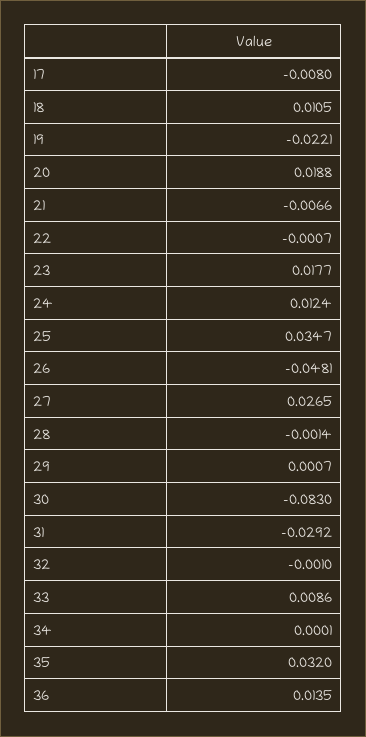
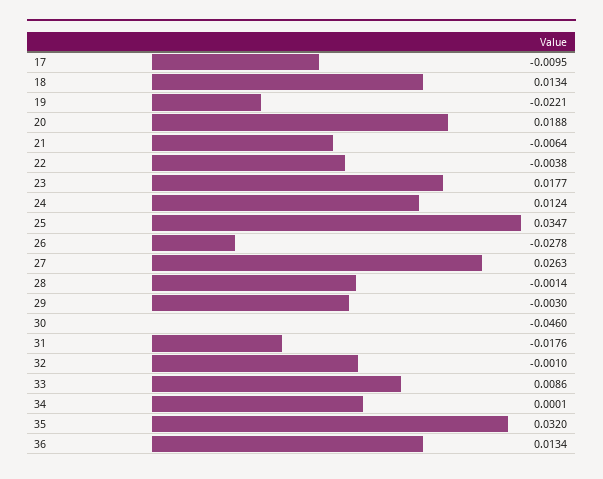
  {
-   "17": -0.008,
+   "17": -0.0095,
-   "18": 0.0105,
+   "18": 0.0134,
    "19": -0.0221,
    "20": 0.0188,
-   "21": -0.0066,
+   "21": -0.0064,
-   "22": -0.0007,
+   "22": -0.0038,
    "23": 0.0177,
    "24": 0.0124,
    "25": 0.0347,
-   "26": -0.0481,
+   "26": -0.0278,
-   "27": 0.0265,
+   "27": 0.0263,
    "28": -0.0014,
-   "29": 0.0007,
+   "29": -0.003,
-   "30": -0.083,
+   "30": -0.046,
-   "31": -0.0292,
+   "31": -0.0176,
    "32": -0.001,
    "33": 0.0086,
    "34": 0.0001,
    "35": 0.032,
-   "36": 0.0135
+   "36": 0.0134
  }

